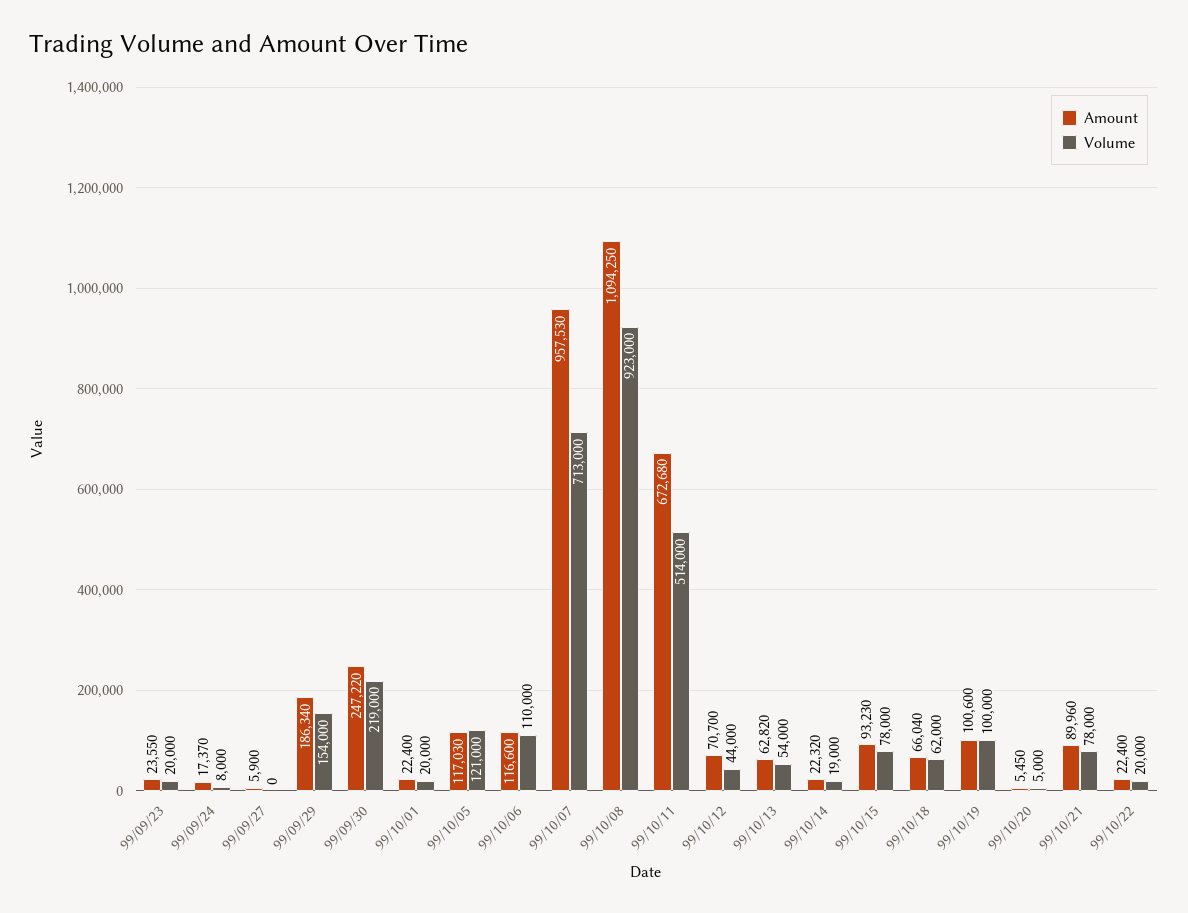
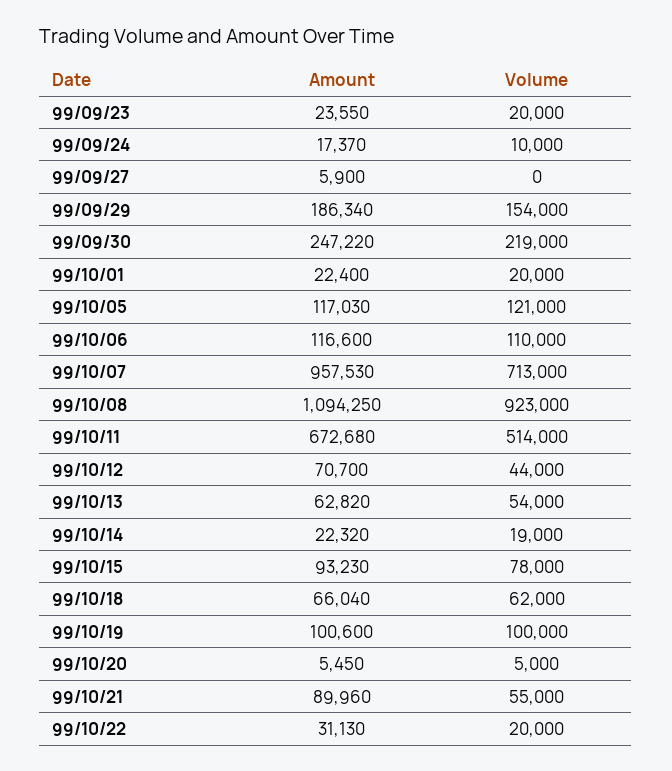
  {
    "Amount": {
      "99/09/23": 23550,
      "99/09/24": 17370,
      "99/09/27": 5900,
      "99/09/29": 186340,
      "99/09/30": 247220,
      "99/10/01": 22400,
      "99/10/05": 117030,
      "99/10/06": 116600,
      "99/10/07": 957530,
      "99/10/08": 1094250,
      "99/10/11": 672680,
      "99/10/12": 70700,
      "99/10/13": 62820,
      "99/10/14": 22320,
      "99/10/15": 93230,
      "99/10/18": 66040,
      "99/10/19": 100600,
      "99/10/20": 5450,
      "99/10/21": 89960,
-     "99/10/22": 22400
+     "99/10/22": 31130
    },
    "Volume": {
      "99/09/23": 20000,
-     "99/09/24": 8000,
+     "99/09/24": 10000,
      "99/09/27": 0,
      "99/09/29": 154000,
      "99/09/30": 219000,
      "99/10/01": 20000,
      "99/10/05": 121000,
      "99/10/06": 110000,
      "99/10/07": 713000,
      "99/10/08": 923000,
      "99/10/11": 514000,
      "99/10/12": 44000,
      "99/10/13": 54000,
      "99/10/14": 19000,
      "99/10/15": 78000,
      "99/10/18": 62000,
      "99/10/19": 100000,
      "99/10/20": 5000,
-     "99/10/21": 78000,
+     "99/10/21": 55000,
      "99/10/22": 20000
    }
  }

